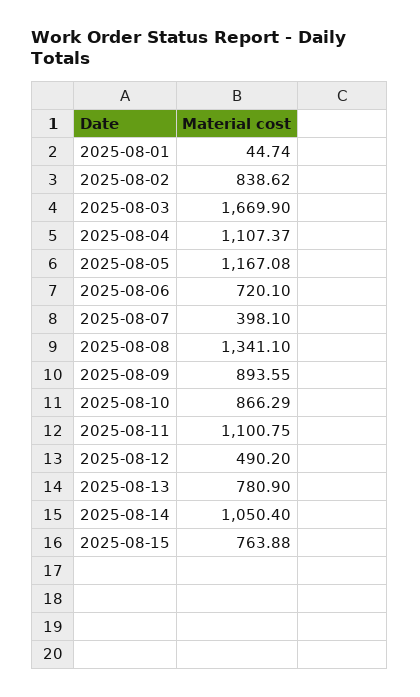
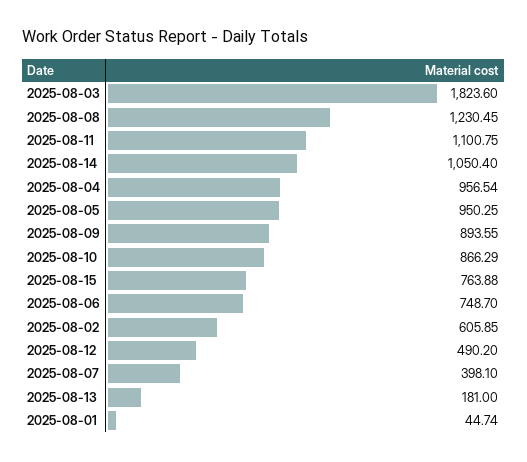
  {
    "2025-08-01": 44.74,
-   "2025-08-02": 838.62,
+   "2025-08-02": 605.85,
-   "2025-08-03": 1669.9,
+   "2025-08-03": 1823.6,
-   "2025-08-04": 1107.37,
+   "2025-08-04": 956.54,
-   "2025-08-05": 1167.08,
+   "2025-08-05": 950.25,
-   "2025-08-06": 720.1,
+   "2025-08-06": 748.7,
    "2025-08-07": 398.1,
-   "2025-08-08": 1341.1,
+   "2025-08-08": 1230.45,
    "2025-08-09": 893.55,
    "2025-08-10": 866.29,
    "2025-08-11": 1100.75,
    "2025-08-12": 490.2,
-   "2025-08-13": 780.9,
+   "2025-08-13": 181,
    "2025-08-14": 1050.4,
    "2025-08-15": 763.88
  }

